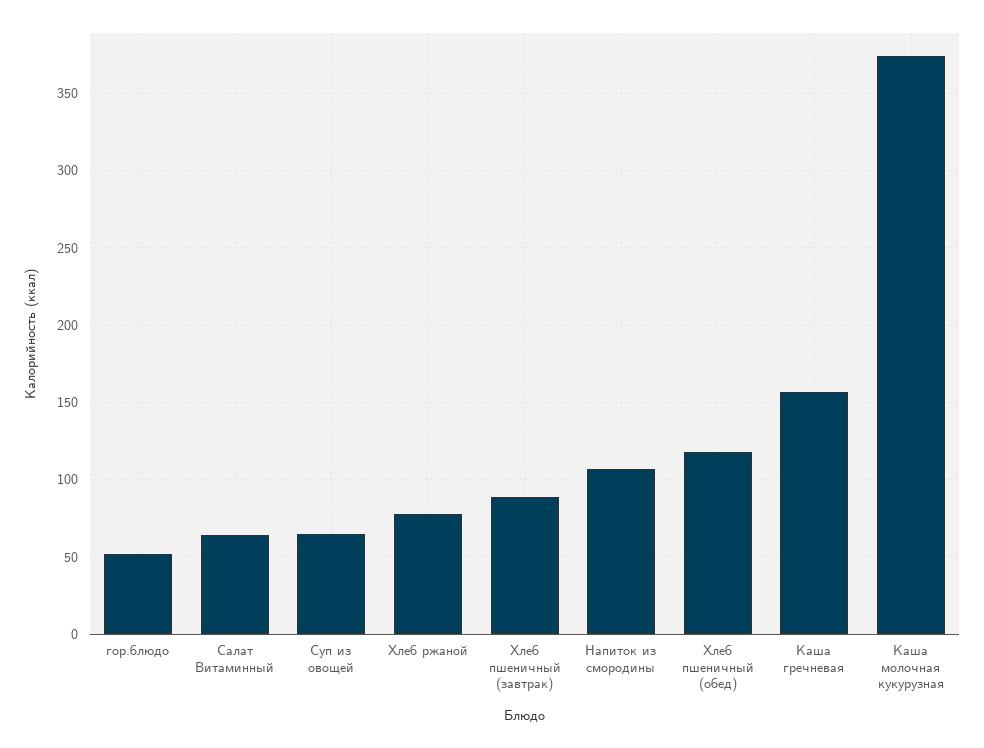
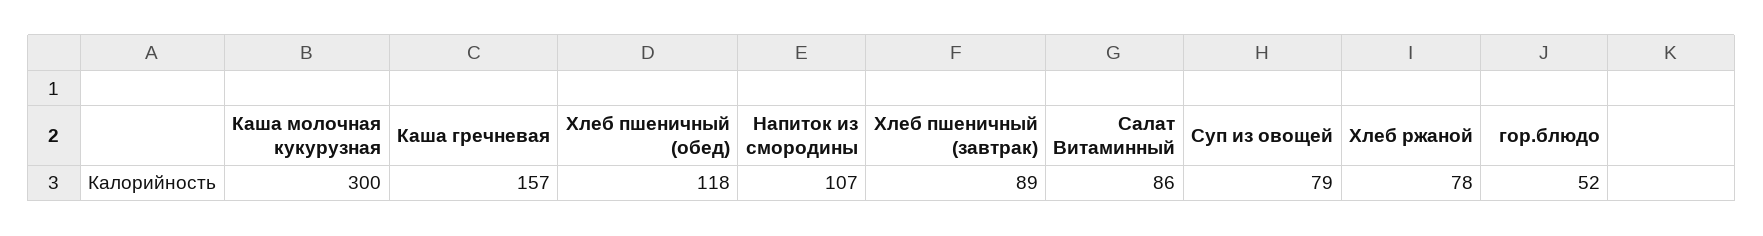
  {
    "гор.блюдо": 52,
-   "Салат Витаминный": 65,
+   "Салат Витаминный": 86,
-   "Суп из овощей": 65,
+   "Суп из овощей": 79,
    "Хлеб ржаной": 78,
    "Хлеб пшеничный (завтрак)": 89,
    "Напиток из смородины": 107,
    "Хлеб пшеничный (обед)": 118,
    "Каша гречневая": 157,
-   "Каша молочная кукурузная": 375
+   "Каша молочная кукурузная": 300
  }

